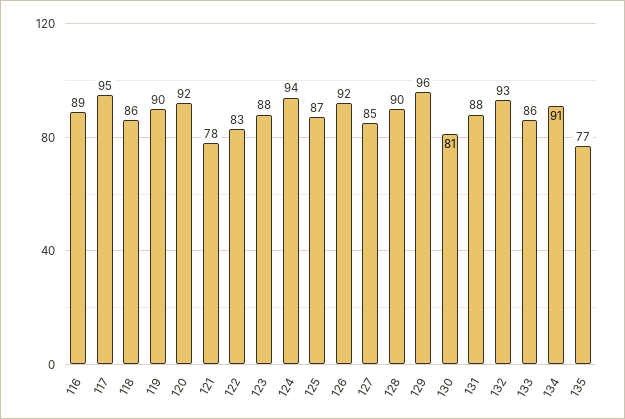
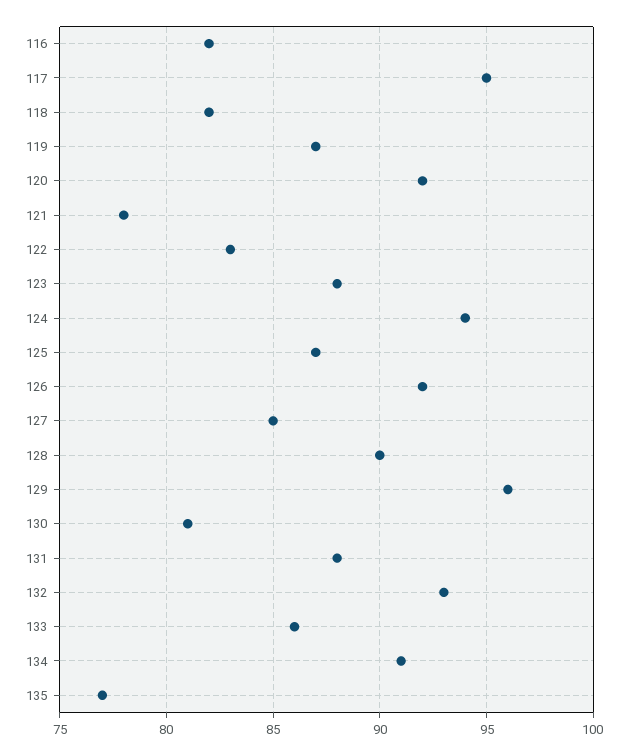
  {
-   "116": 89,
+   "116": 82,
    "117": 95,
-   "118": 86,
+   "118": 82,
-   "119": 90,
+   "119": 87,
    "120": 92,
    "121": 78,
    "122": 83,
    "123": 88,
    "124": 94,
    "125": 87,
    "126": 92,
    "127": 85,
    "128": 90,
    "129": 96,
    "130": 81,
    "131": 88,
    "132": 93,
    "133": 86,
    "134": 91,
    "135": 77
  }

